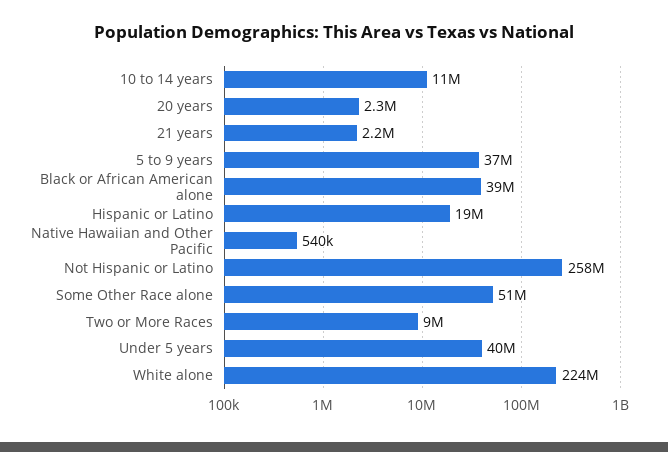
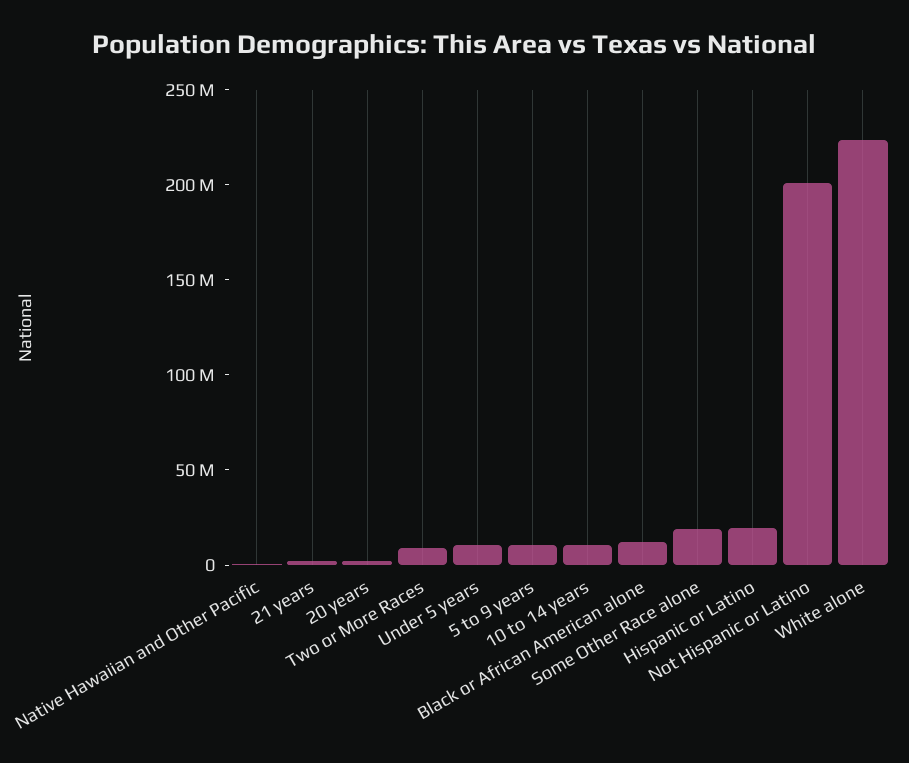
  {
    "10 to 14 years": 11000000,
    "20 years": 2300000,
    "21 years": 2200000,
-   "5 to 9 years": 37000000,
+   "5 to 9 years": 10000000,
-   "Black or African American alone": 39000000,
+   "Black or African American alone": 10000000,
    "Hispanic or Latino": 19000000,
    "Native Hawaiian and Other Pacific": 540000,
-   "Not Hispanic or Latino": 258000000,
+   "Not Hispanic or Latino": 200000000,
-   "Some Other Race alone": 51000000,
+   "Some Other Race alone": 20000000,
    "Two or More Races": 9000000,
-   "Under 5 years": 40000000,
+   "Under 5 years": 10000000,
    "White alone": 224000000
  }

